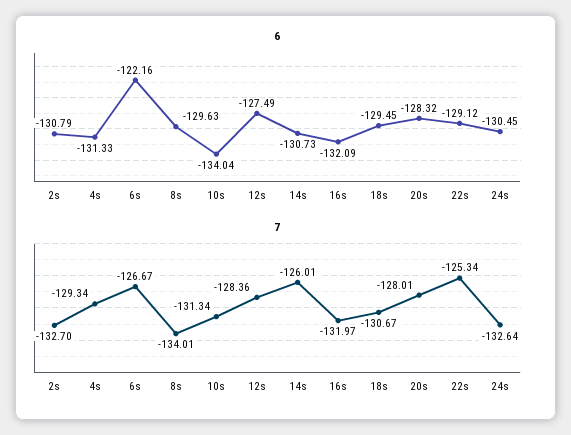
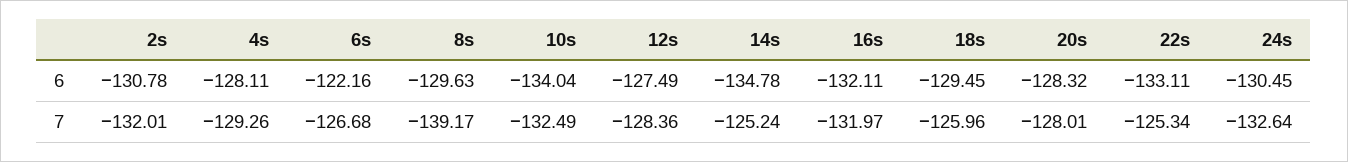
  {
    "6": {
-     "2s": -130.79,
+     "2s": -130.78,
-     "4s": -131.33,
+     "4s": -128.11,
      "6s": -122.16,
      "8s": -129.63,
      "10s": -134.04,
      "12s": -127.49,
-     "14s": -130.73,
+     "14s": -134.78,
-     "16s": -132.09,
+     "16s": -132.11,
      "18s": -129.45,
      "20s": -128.32,
-     "22s": -129.12,
+     "22s": -133.11,
      "24s": -130.45
    },
    "7": {
-     "2s": -132.7,
+     "2s": -132.01,
-     "4s": -129.34,
+     "4s": -129.26,
-     "6s": -126.67,
+     "6s": -126.68,
-     "8s": -134.01,
+     "8s": -139.17,
-     "10s": -131.34,
+     "10s": -132.49,
      "12s": -128.36,
-     "14s": -126.01,
+     "14s": -125.24,
      "16s": -131.97,
-     "18s": -130.67,
+     "18s": -125.96,
      "20s": -128.01,
      "22s": -125.34,
      "24s": -132.64
    }
  }

